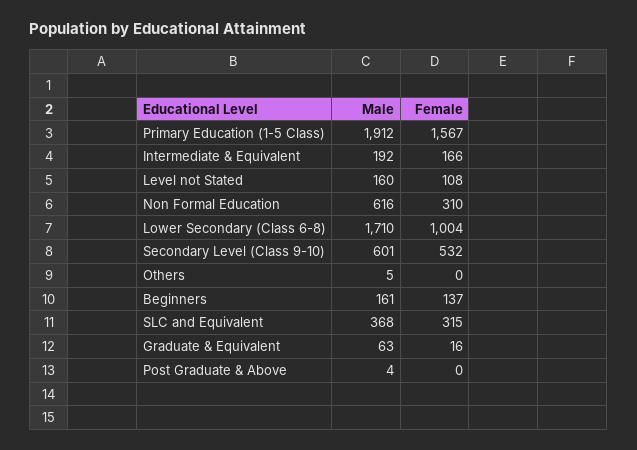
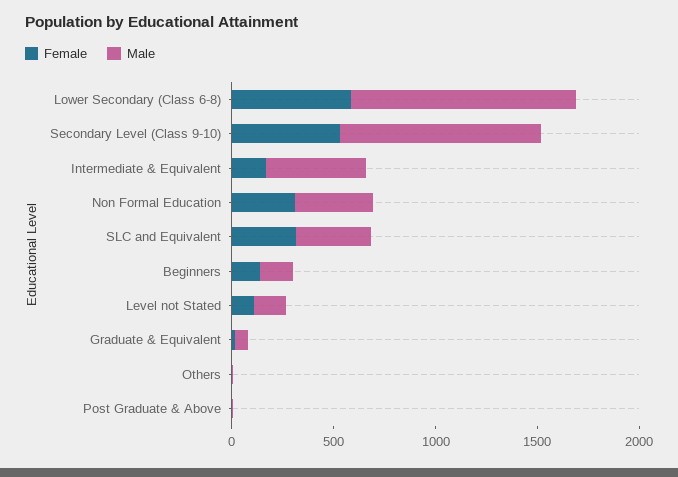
  {
    "Male": {
-     "Primary Education (1-5 Class)": 1912,
-     "Intermediate & Equivalent": 192,
+     "Intermediate & Equivalent": 500,
      "Level not Stated": 160,
-     "Non Formal Education": 616,
+     "Non Formal Education": 400,
-     "Lower Secondary (Class 6-8)": 1710,
+     "Lower Secondary (Class 6-8)": 1100,
-     "Secondary Level (Class 9-10)": 601,
+     "Secondary Level (Class 9-10)": 1000,
      "Others": 5,
      "Beginners": 161,
      "SLC and Equivalent": 368,
      "Graduate & Equivalent": 63,
      "Post Graduate & Above": 4
    },
    "Female": {
-     "Primary Education (1-5 Class)": 1567,
      "Intermediate & Equivalent": 166,
      "Level not Stated": 108,
      "Non Formal Education": 310,
-     "Lower Secondary (Class 6-8)": 1004,
+     "Lower Secondary (Class 6-8)": 600,
      "Secondary Level (Class 9-10)": 532,
      "Others": 0,
      "Beginners": 137,
      "SLC and Equivalent": 315,
      "Graduate & Equivalent": 16,
      "Post Graduate & Above": 0
    }
  }

